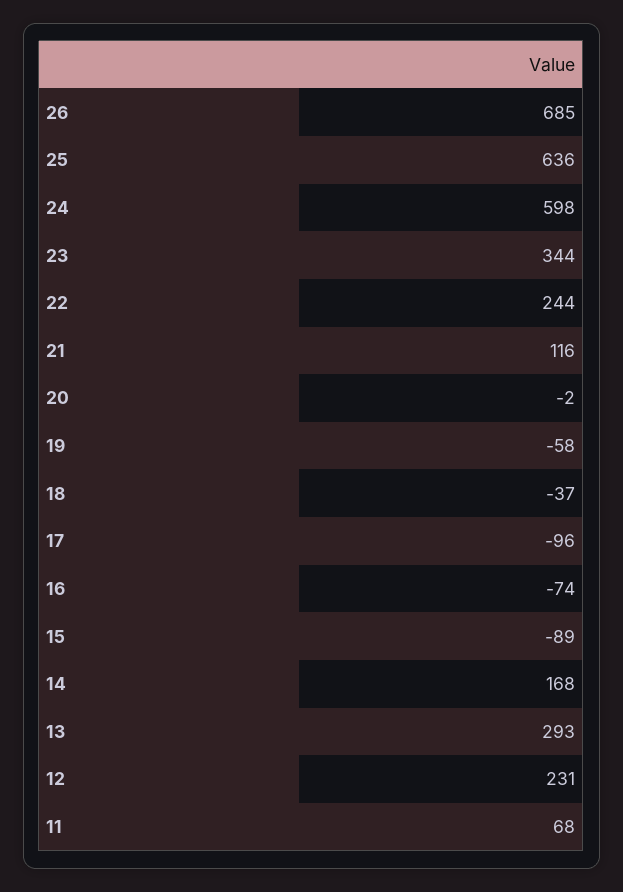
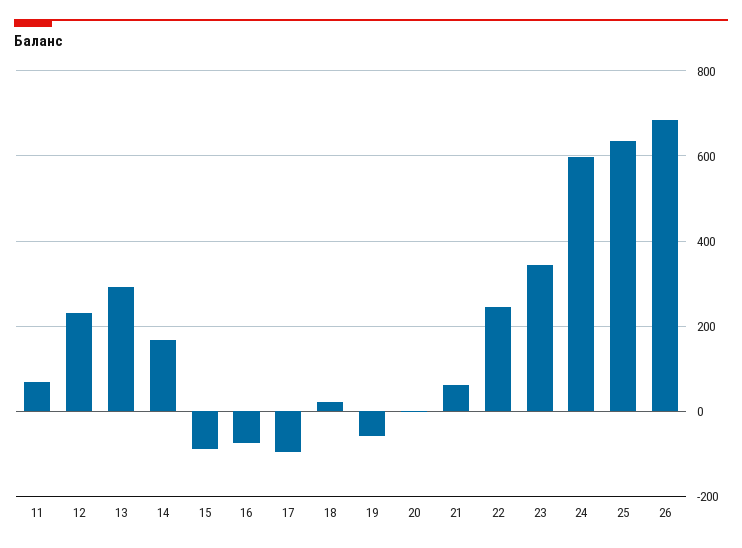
  {
    "26": 685,
    "25": 636,
    "24": 598,
    "23": 344,
    "22": 244,
-   "21": 116,
+   "21": 60,
    "20": -2,
    "19": -58,
-   "18": -37,
+   "18": 20,
    "17": -96,
    "16": -74,
    "15": -89,
    "14": 168,
    "13": 293,
    "12": 231,
    "11": 68
  }

